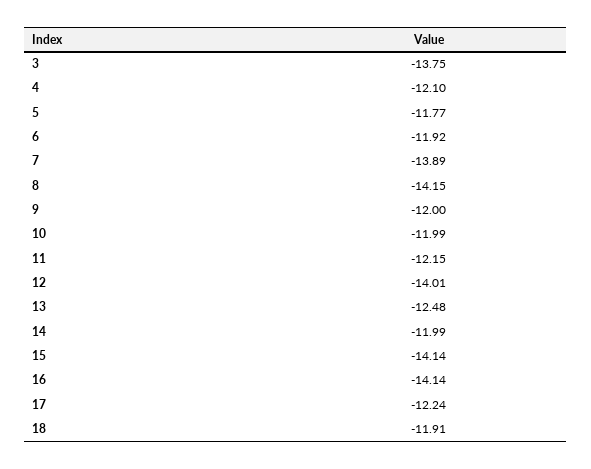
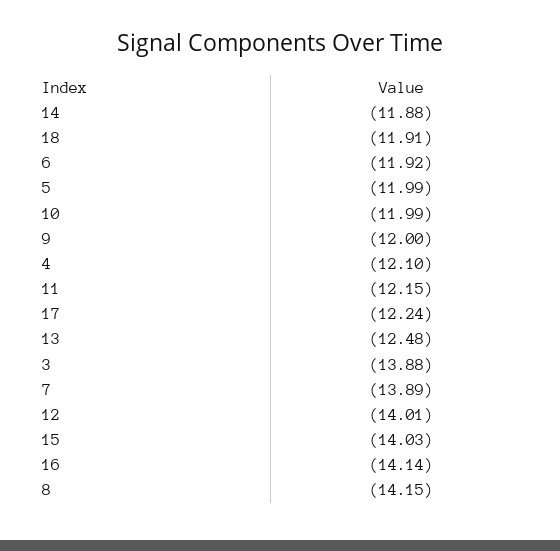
  {
-   "3": -13.75,
+   "3": -13.88,
    "4": -12.1,
-   "5": -11.77,
+   "5": -11.99,
    "6": -11.92,
    "7": -13.89,
    "8": -14.15,
    "9": -12,
    "10": -11.99,
    "11": -12.15,
    "12": -14.01,
    "13": -12.48,
-   "14": -11.99,
+   "14": -11.88,
-   "15": -14.14,
+   "15": -14.03,
    "16": -14.14,
    "17": -12.24,
    "18": -11.91
  }

